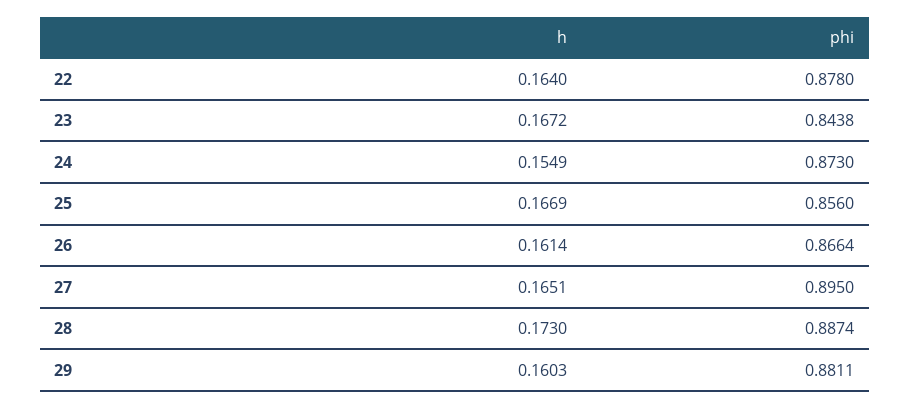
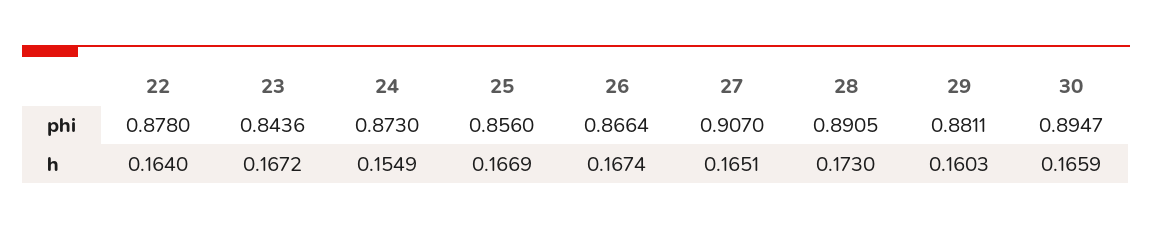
  {
    "h": {
      "22": 0.164,
      "23": 0.1672,
      "24": 0.1549,
      "25": 0.1669,
-     "26": 0.1614,
+     "26": 0.1674,
      "27": 0.1651,
      "28": 0.173,
-     "29": 0.1603
+     "29": 0.1603,
+     "30": 0.1659
    },
    "phi": {
      "22": 0.878,
-     "23": 0.8438,
+     "23": 0.8436,
      "24": 0.873,
      "25": 0.856,
      "26": 0.8664,
-     "27": 0.895,
+     "27": 0.907,
-     "28": 0.8874,
+     "28": 0.8905,
-     "29": 0.8811
+     "29": 0.8811,
+     "30": 0.8947
    }
  }

